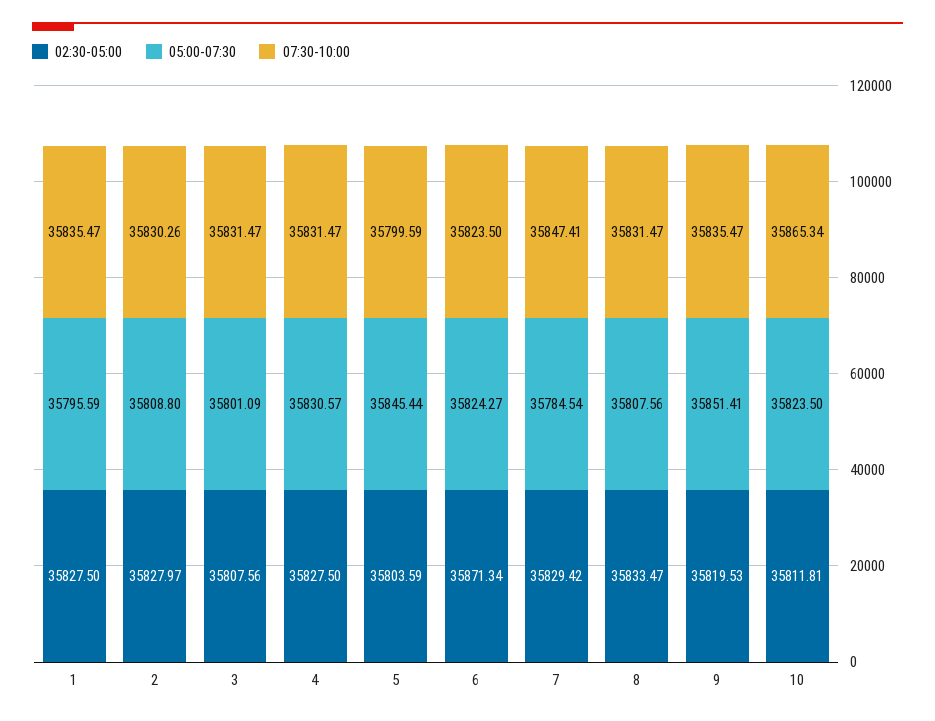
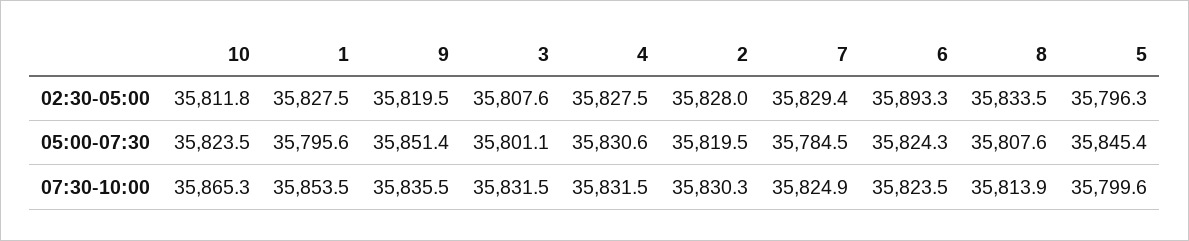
  {
    "02:30-05:00": {
      "1": 35827.5,
      "2": 35827.97,
      "3": 35807.56,
      "4": 35827.5,
-     "5": 35803.59,
+     "5": 35796.3,
-     "6": 35871.34,
+     "6": 35893.3,
      "7": 35829.42,
      "8": 35833.47,
      "9": 35819.53,
      "10": 35811.81
    },
    "05:00-07:30": {
      "1": 35795.59,
-     "2": 35808.8,
+     "2": 35819.5,
      "3": 35801.09,
      "4": 35830.57,
      "5": 35845.44,
      "6": 35824.27,
      "7": 35784.54,
      "8": 35807.56,
      "9": 35851.41,
      "10": 35823.5
    },
    "07:30-10:00": {
-     "1": 35835.47,
+     "1": 35853.5,
      "2": 35830.26,
      "3": 35831.47,
      "4": 35831.47,
      "5": 35799.59,
      "6": 35823.5,
-     "7": 35847.41,
+     "7": 35824.9,
-     "8": 35831.47,
+     "8": 35813.9,
      "9": 35835.47,
      "10": 35865.34
    }
  }

